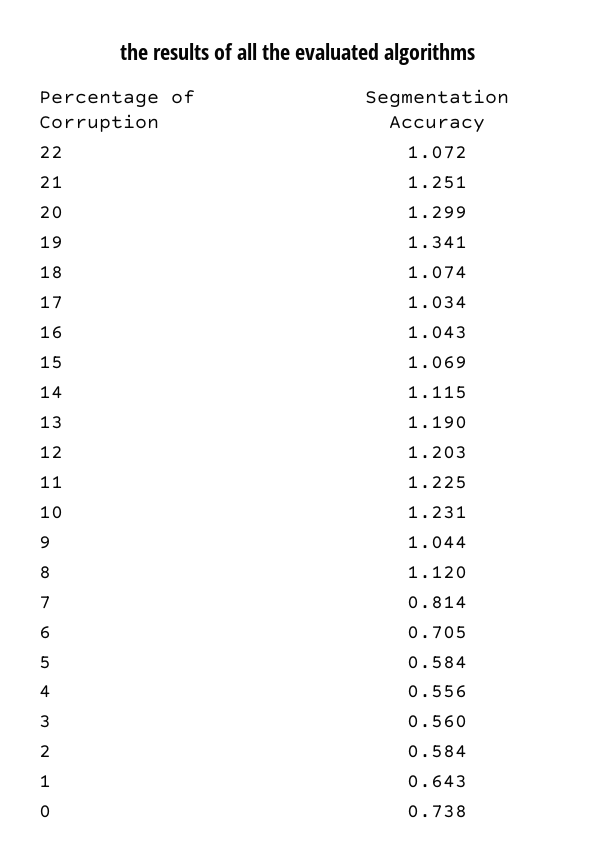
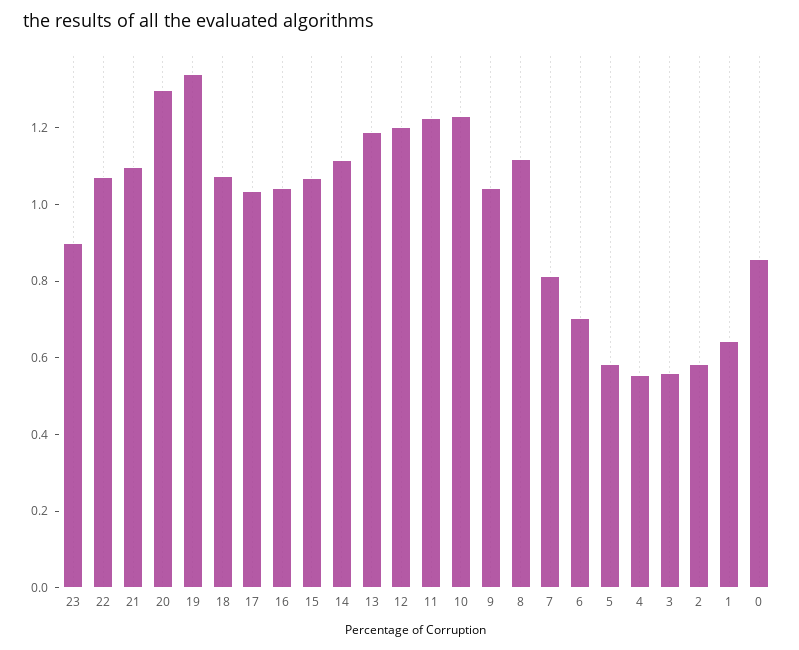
  {
    "22": 1.072,
-   "21": 1.251,
+   "21": 1.1,
    "20": 1.299,
    "19": 1.341,
    "18": 1.074,
    "17": 1.034,
    "16": 1.043,
    "15": 1.069,
    "14": 1.115,
    "13": 1.19,
    "12": 1.203,
    "11": 1.225,
    "10": 1.231,
    "9": 1.044,
    "8": 1.12,
    "7": 0.814,
    "6": 0.705,
    "5": 0.584,
    "4": 0.556,
    "3": 0.56,
    "2": 0.584,
    "1": 0.643,
-   "0": 0.738
+   "0": 0.85,
+   "23": 0.9
  }

